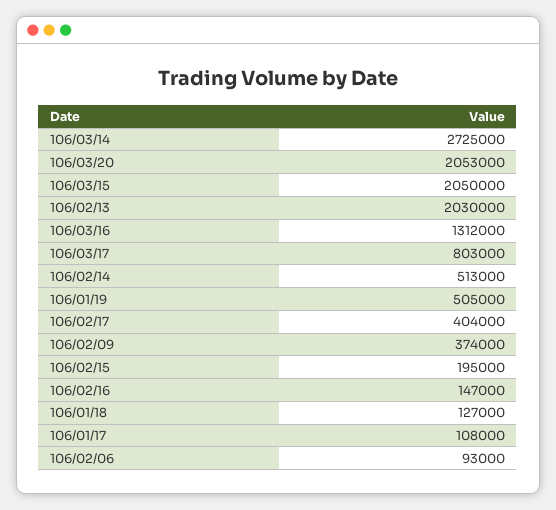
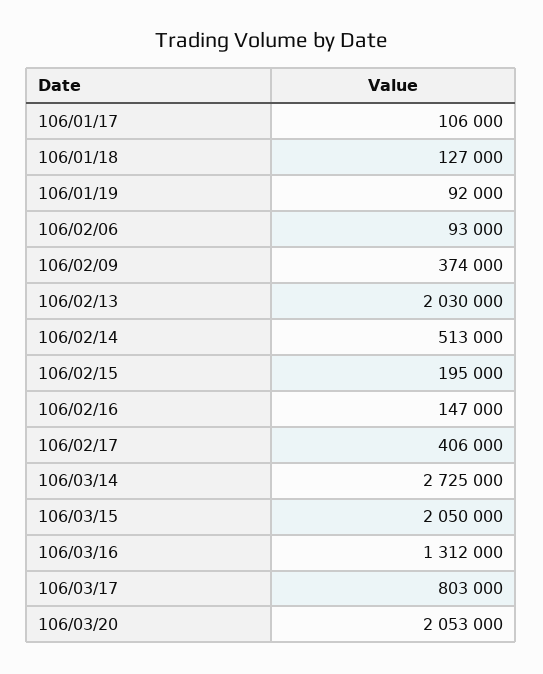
  {
    "106/03/14": 2725000,
    "106/03/20": 2053000,
    "106/03/15": 2050000,
    "106/02/13": 2030000,
    "106/03/16": 1312000,
    "106/03/17": 803000,
    "106/02/14": 513000,
-   "106/01/19": 505000,
+   "106/01/19": 92000,
-   "106/02/17": 404000,
+   "106/02/17": 406000,
    "106/02/09": 374000,
    "106/02/15": 195000,
    "106/02/16": 147000,
    "106/01/18": 127000,
-   "106/01/17": 108000,
+   "106/01/17": 106000,
    "106/02/06": 93000
  }

